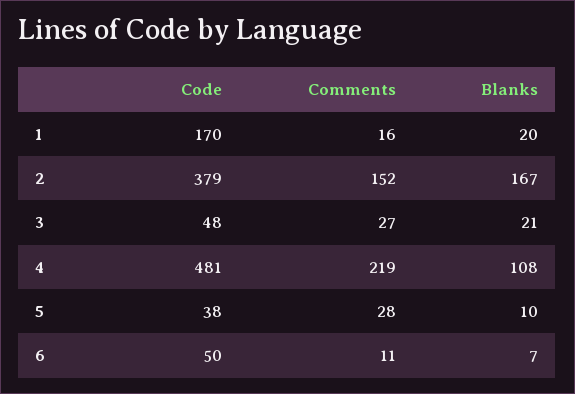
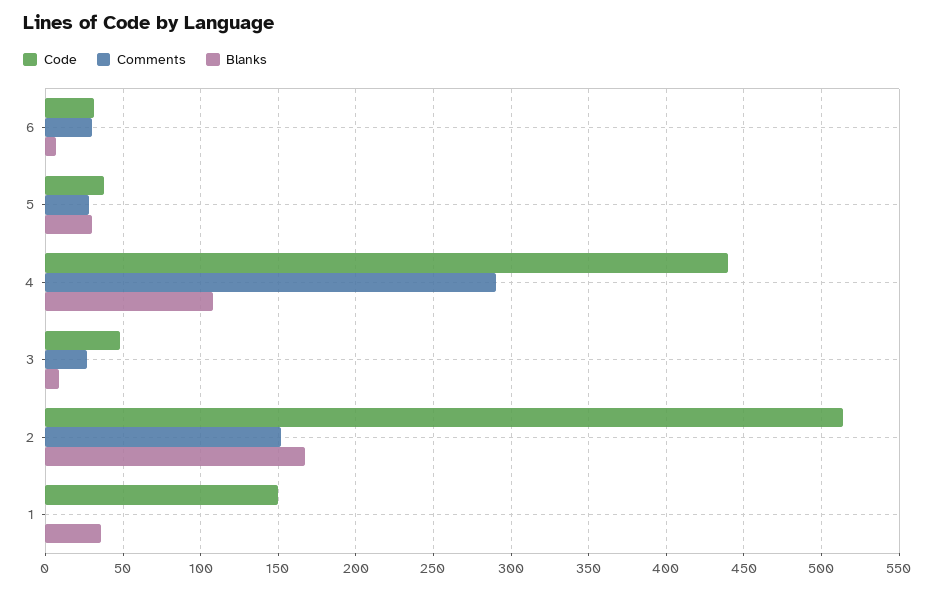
  {
    "Code": {
-     "1": 170,
+     "1": 150,
-     "2": 379,
+     "2": 515,
      "3": 48,
-     "4": 481,
+     "4": 440,
      "5": 38,
-     "6": 50
+     "6": 30
    },
    "Comments": {
-     "1": 16,
+     "1": 0,
      "2": 152,
      "3": 27,
-     "4": 219,
+     "4": 290,
      "5": 28,
-     "6": 11
+     "6": 30
    },
    "Blanks": {
-     "1": 20,
+     "1": 35,
      "2": 167,
-     "3": 21,
+     "3": 10,
      "4": 108,
-     "5": 10,
+     "5": 30,
      "6": 7
    }
  }

